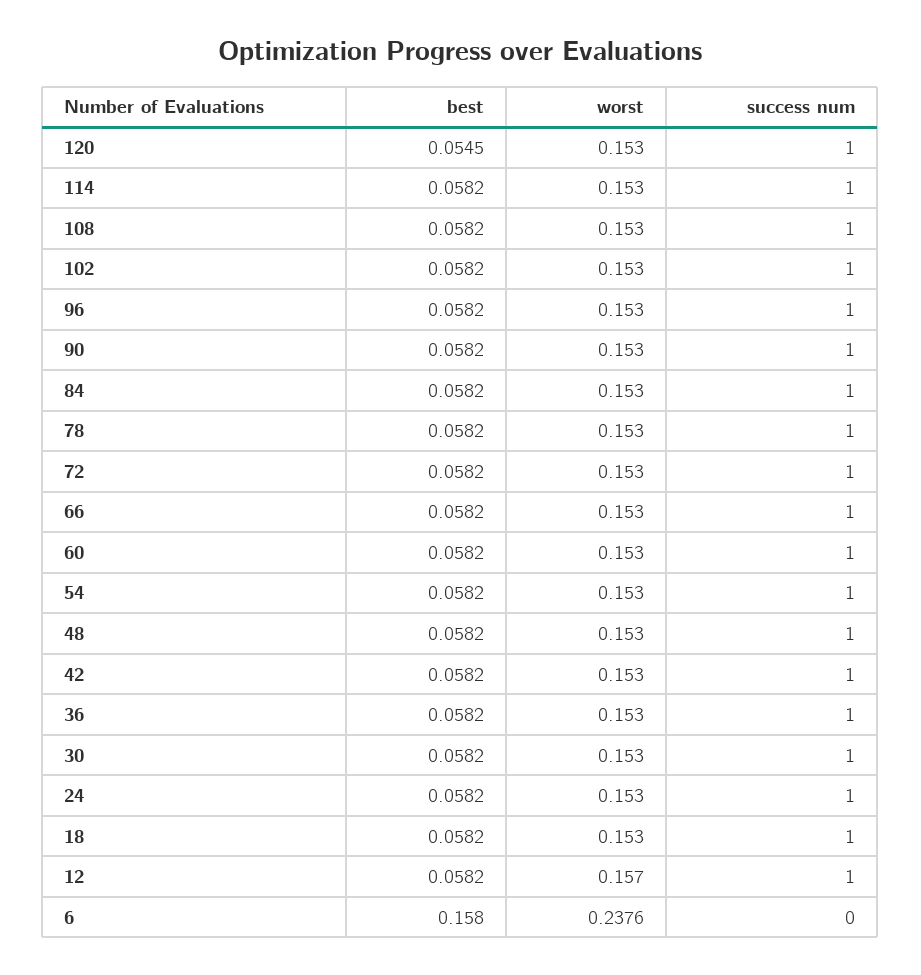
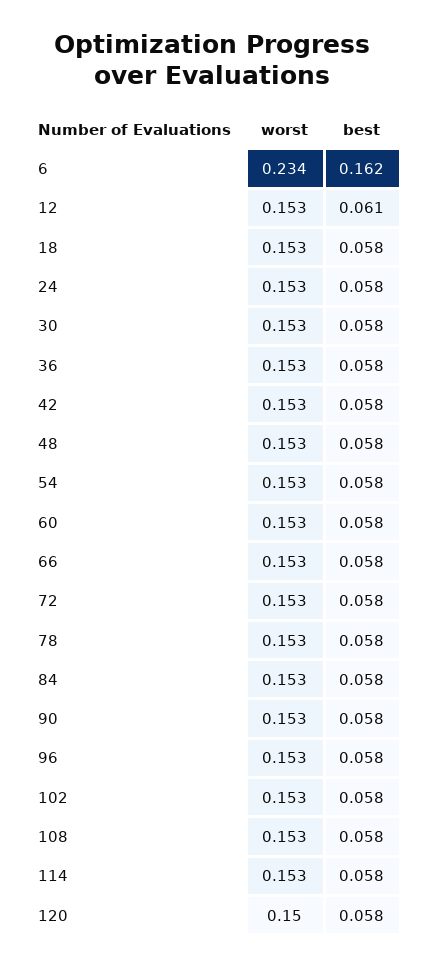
  {
    "best": {
-     "120": 0.0545,
+     "120": 0.058,
      "114": 0.0582,
      "108": 0.0582,
      "102": 0.0582,
      "96": 0.0582,
      "90": 0.0582,
      "84": 0.0582,
      "78": 0.0582,
      "72": 0.0582,
      "66": 0.0582,
      "60": 0.0582,
      "54": 0.0582,
      "48": 0.0582,
      "42": 0.0582,
      "36": 0.0582,
      "30": 0.0582,
      "24": 0.0582,
      "18": 0.0582,
-     "12": 0.0582,
+     "12": 0.061,
-     "6": 0.158
+     "6": 0.162
    },
    "worst": {
-     "120": 0.153,
+     "120": 0.15,
      "114": 0.153,
      "108": 0.153,
      "102": 0.153,
      "96": 0.153,
      "90": 0.153,
      "84": 0.153,
      "78": 0.153,
      "72": 0.153,
      "66": 0.153,
      "60": 0.153,
      "54": 0.153,
      "48": 0.153,
      "42": 0.153,
      "36": 0.153,
      "30": 0.153,
      "24": 0.153,
      "18": 0.153,
-     "12": 0.157,
+     "12": 0.153,
-     "6": 0.2376
+     "6": 0.234
-   },
+   }
-   "success num": {
-     "120": 1,
-     "114": 1,
-     "108": 1,
-     "102": 1,
-     "96": 1,
-     "90": 1,
-     "84": 1,
-     "78": 1,
-     "72": 1,
-     "66": 1,
-     "60": 1,
-     "54": 1,
-     "48": 1,
-     "42": 1,
-     "36": 1,
-     "30": 1,
-     "24": 1,
-     "18": 1,
-     "12": 1,
-     "6": 0
-   }
  }

